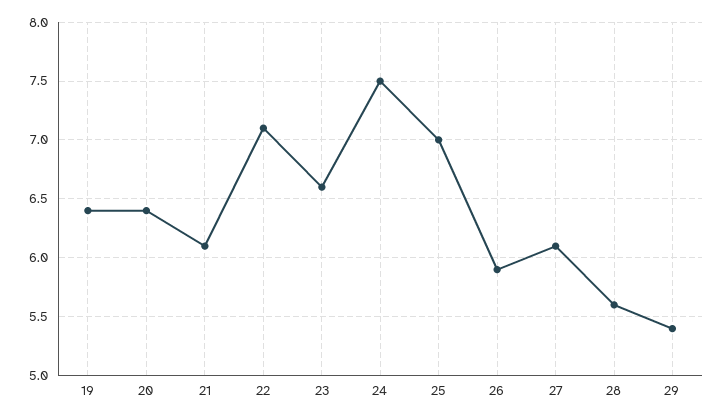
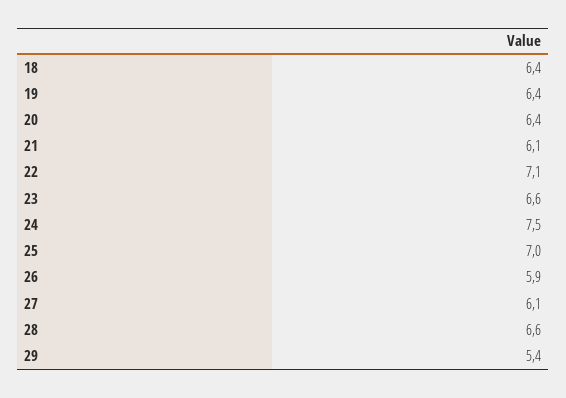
  {
    "19": 6.4,
    "20": 6.4,
    "21": 6.1,
    "22": 7.1,
    "23": 6.6,
    "24": 7.5,
    "25": 7,
    "26": 5.9,
    "27": 6.1,
-   "28": 5.6,
+   "28": 6.6,
-   "29": 5.4
+   "29": 5.4,
+   "18": 6.4
  }

